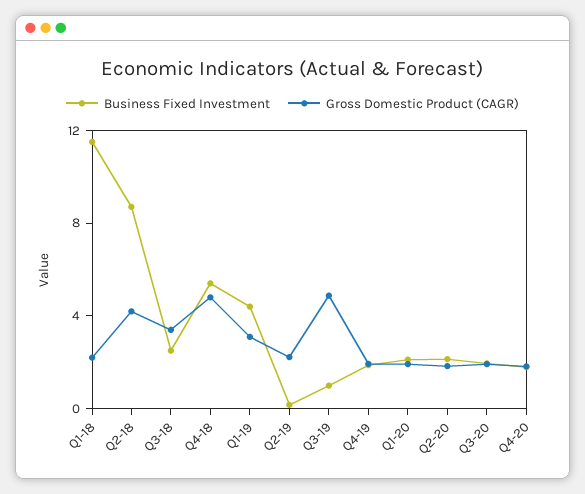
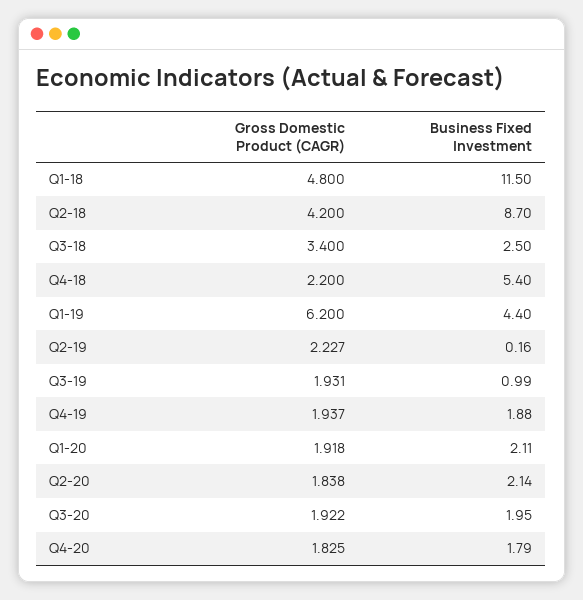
  {
    "Business Fixed Investment": {
      "Q1-18": 11.5,
      "Q2-18": 8.7,
      "Q3-18": 2.5,
      "Q4-18": 5.4,
      "Q1-19": 4.4,
      "Q2-19": 0.16,
      "Q3-19": 0.99,
      "Q4-19": 1.88,
      "Q1-20": 2.11,
      "Q2-20": 2.14,
      "Q3-20": 1.95,
      "Q4-20": 1.79
    },
    "Gross Domestic Product (CAGR)": {
-     "Q1-18": 2,
+     "Q1-18": 4.8,
      "Q2-18": 4.2,
      "Q3-18": 3.4,
-     "Q4-18": 5,
+     "Q4-18": 2.2,
-     "Q1-19": 3,
+     "Q1-19": 6.2,
      "Q2-19": 2.227,
-     "Q3-19": 5,
+     "Q3-19": 1.931,
      "Q4-19": 1.937,
      "Q1-20": 1.918,
      "Q2-20": 1.838,
      "Q3-20": 1.922,
      "Q4-20": 1.825
    }
  }

